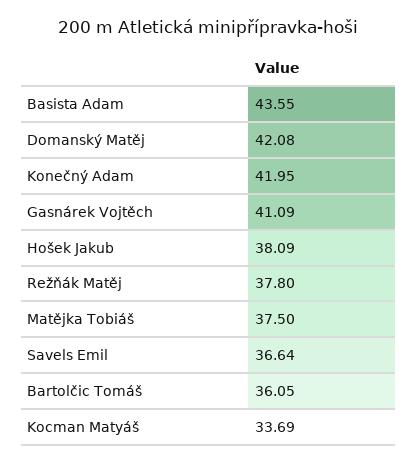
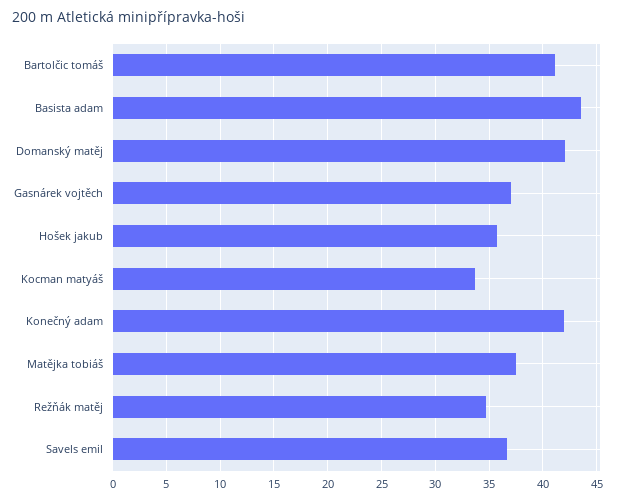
  {
    "Basista Adam": 43.55,
    "Domanský Matěj": 42.08,
    "Konečný Adam": 41.95,
-   "Gasnárek Vojtěch": 41.09,
+   "Gasnárek Vojtěch": 37,
-   "Hošek Jakub": 38.09,
+   "Hošek Jakub": 36,
-   "Režňák Matěj": 37.8,
+   "Režňák Matěj": 35,
    "Matějka Tobiáš": 37.5,
    "Savels Emil": 36.64,
-   "Bartolčic Tomáš": 36.05,
+   "Bartolčic Tomáš": 41,
    "Kocman Matyáš": 33.69
  }

